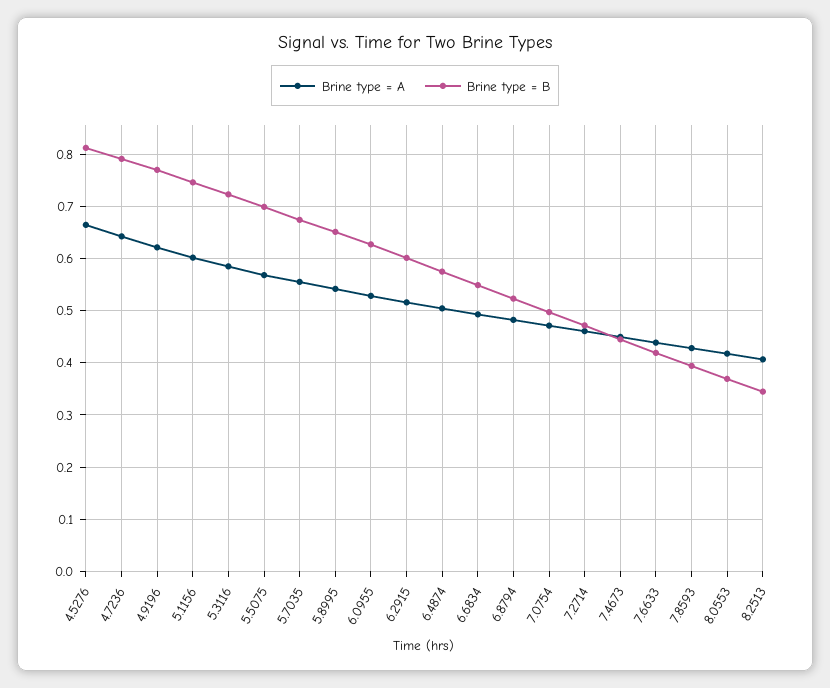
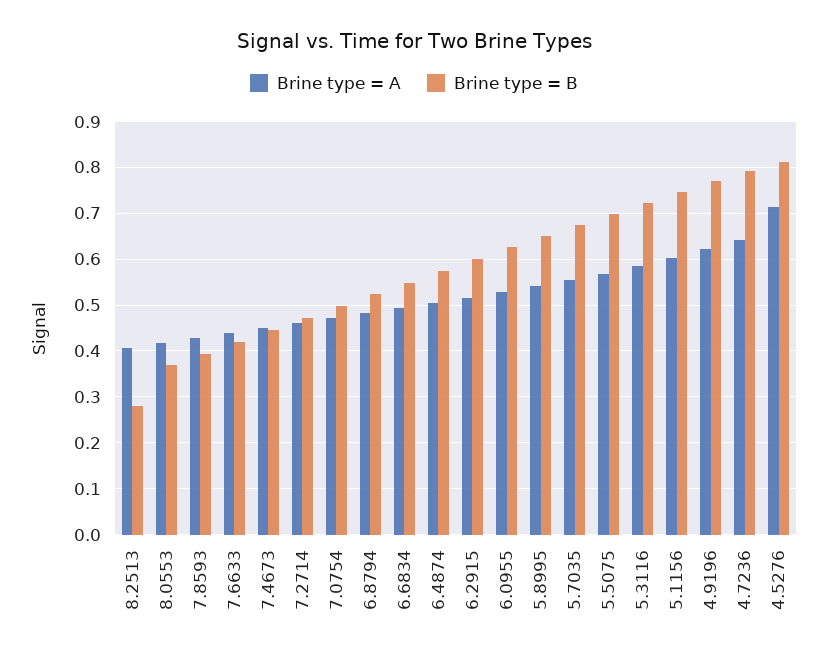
  {
    "Brine type = A": {
-     "4.5276": 0.66,
+     "4.5276": 0.72,
      "4.7236": 0.64,
      "4.9196": 0.62,
      "5.1156": 0.6,
      "5.3116": 0.58,
      "5.5075": 0.56,
      "5.7035": 0.56,
      "5.8995": 0.54,
      "6.0955": 0.52,
      "6.2915": 0.52,
      "6.4874": 0.5,
      "6.6834": 0.5,
      "6.8794": 0.48,
      "7.0754": 0.48,
      "7.2714": 0.46,
      "7.4673": 0.44,
      "7.6633": 0.44,
      "7.8593": 0.42,
      "8.0553": 0.42,
      "8.2513": 0.4
    },
    "Brine type = B": {
      "4.5276": 0.82,
      "4.7236": 0.8,
      "4.9196": 0.78,
      "5.1156": 0.74,
      "5.3116": 0.72,
      "5.5075": 0.7,
      "5.7035": 0.68,
      "5.8995": 0.66,
      "6.0955": 0.62,
      "6.2915": 0.6,
      "6.4874": 0.58,
      "6.6834": 0.54,
      "6.8794": 0.52,
      "7.0754": 0.5,
      "7.2714": 0.48,
      "7.4673": 0.44,
      "7.6633": 0.42,
      "7.8593": 0.4,
      "8.0553": 0.36,
-     "8.2513": 0.34
+     "8.2513": 0.28
    }
  }

